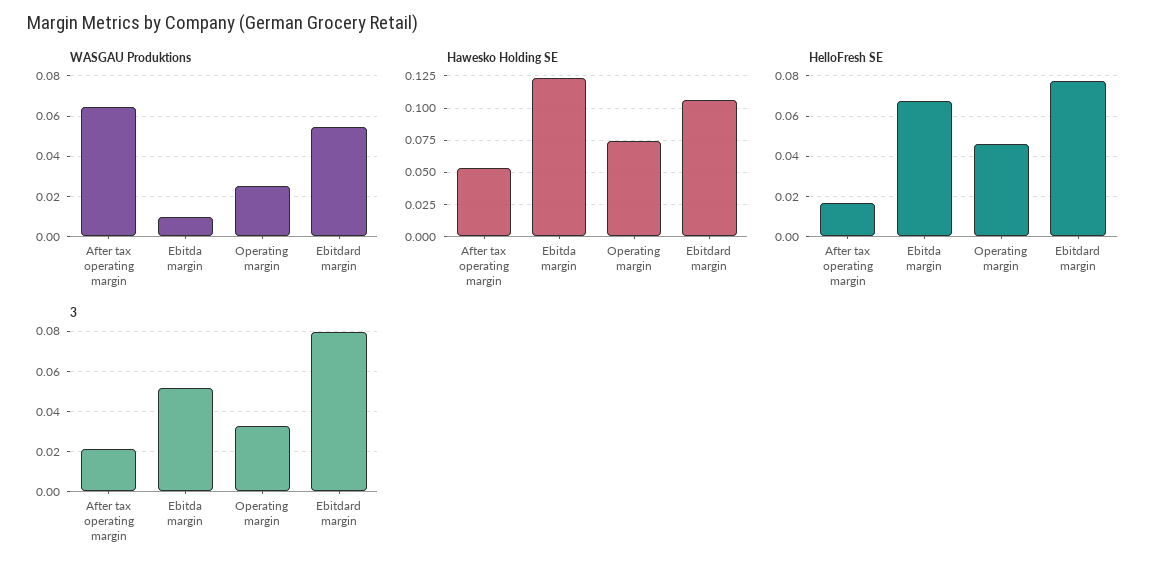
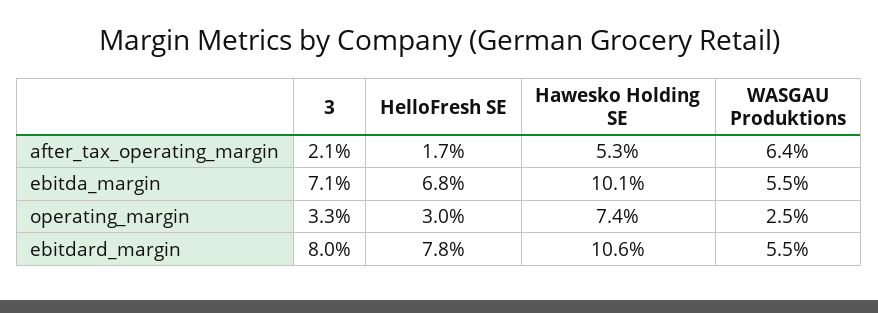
  {
    "WASGAU Produktions": {
      "After tax operating margin": 0.064,
-     "Ebitda margin": 0.01,
+     "Ebitda margin": 0.055,
      "Operating margin": 0.025,
      "Ebitdard margin": 0.055
    },
    "Hawesko Holding SE": {
      "After tax operating margin": 0.053,
-     "Ebitda margin": 0.125,
+     "Ebitda margin": 0.101,
      "Operating margin": 0.074,
      "Ebitdard margin": 0.106
    },
    "HelloFresh SE": {
      "After tax operating margin": 0.017,
      "Ebitda margin": 0.068,
-     "Operating margin": 0.045,
+     "Operating margin": 0.03,
      "Ebitdard margin": 0.078
    },
    "3": {
      "After tax operating margin": 0.021,
-     "Ebitda margin": 0.05,
+     "Ebitda margin": 0.071,
      "Operating margin": 0.033,
      "Ebitdard margin": 0.08
    }
  }

